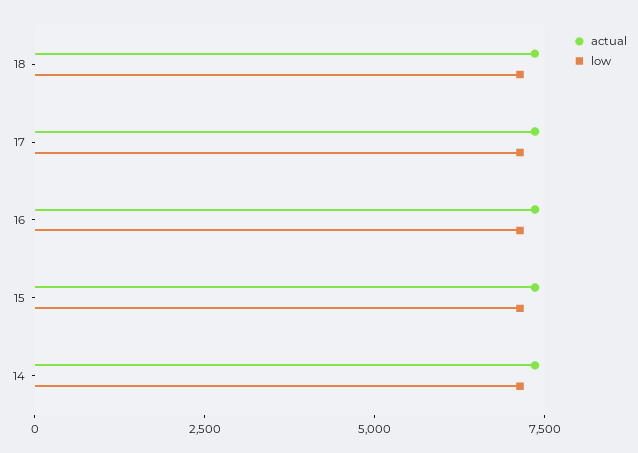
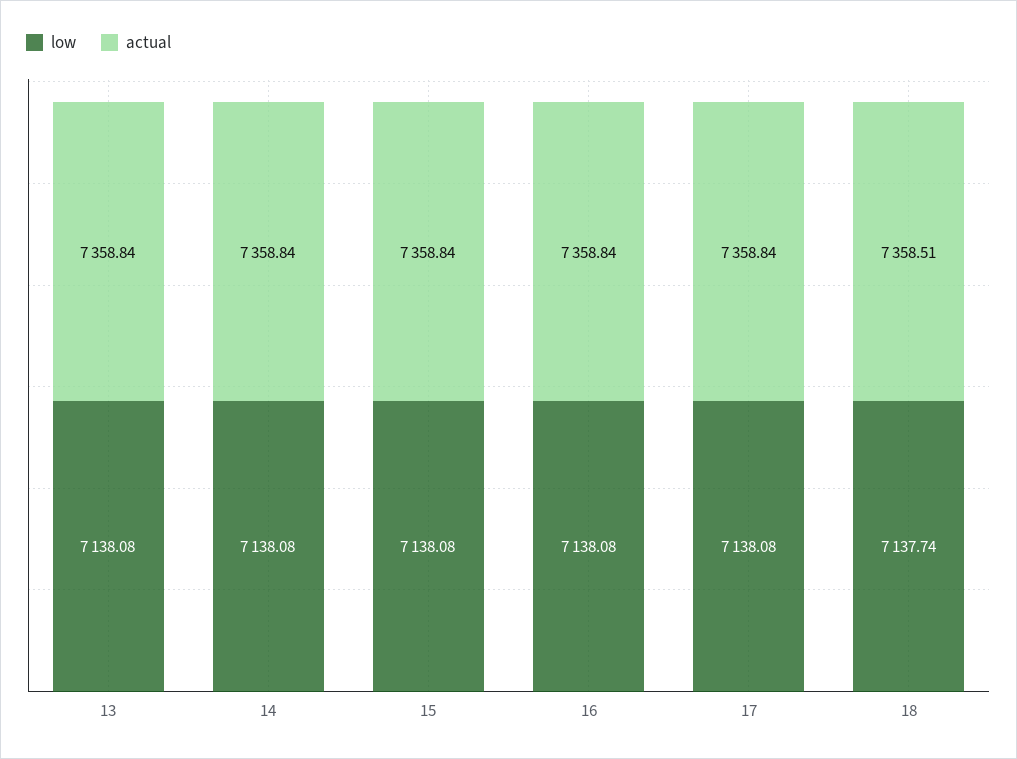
  {
    "actual": {
      "18": 7358.51,
      "17": 7358.84,
      "16": 7358.84,
      "15": 7358.84,
-     "14": 7358.84
+     "14": 7358.84,
+     "13": 7358.84
    },
    "low": {
      "18": 7137.74,
      "17": 7138.08,
      "16": 7138.08,
      "15": 7138.08,
-     "14": 7138.08
+     "14": 7138.08,
+     "13": 7138.08
    }
  }

